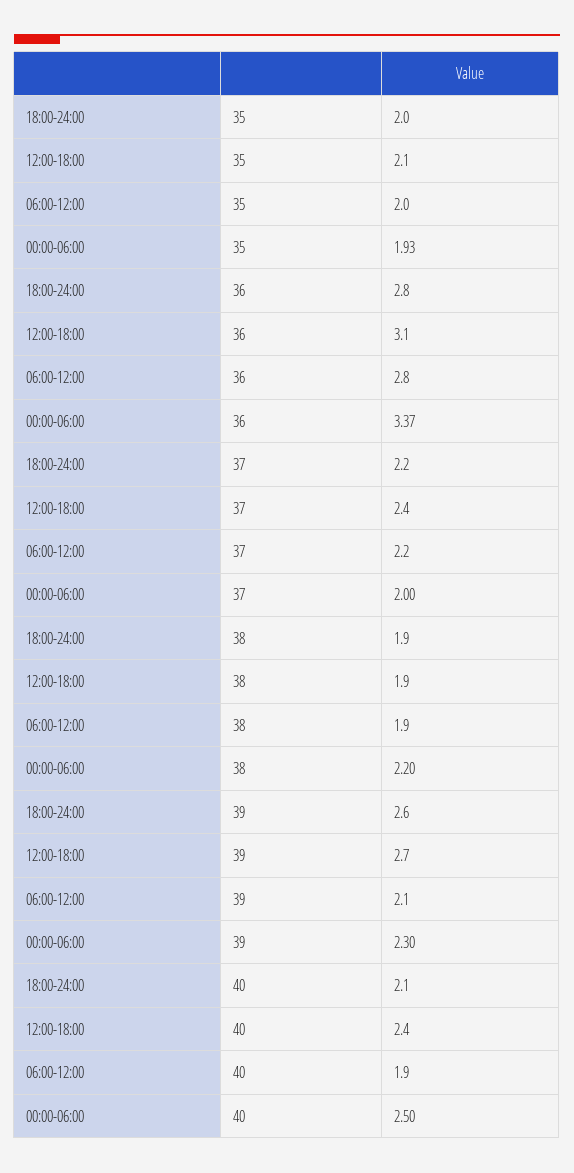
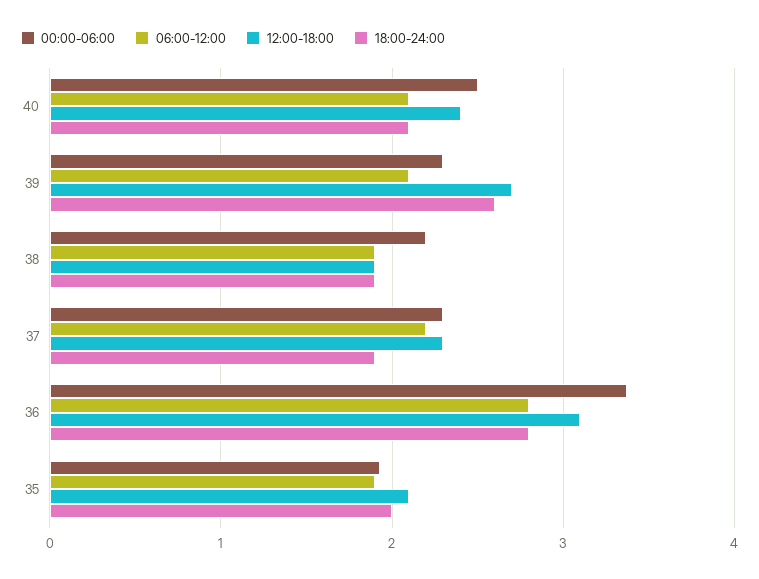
  {
    "18:00-24:00": {
      "35": 2,
      "36": 2.8,
-     "37": 2.2,
+     "37": 1.9,
      "38": 1.9,
      "39": 2.6,
      "40": 2.1
    },
    "12:00-18:00": {
      "35": 2.1,
      "36": 3.1,
-     "37": 2.4,
+     "37": 2.3,
      "38": 1.9,
      "39": 2.7,
      "40": 2.4
    },
    "06:00-12:00": {
-     "35": 2,
+     "35": 1.9,
      "36": 2.8,
      "37": 2.2,
      "38": 1.9,
      "39": 2.1,
-     "40": 1.9
+     "40": 2.1
    },
    "00:00-06:00": {
      "35": 1.93,
      "36": 3.37,
-     "37": 2,
+     "37": 2.3,
      "38": 2.2,
      "39": 2.3,
      "40": 2.5
    }
  }

